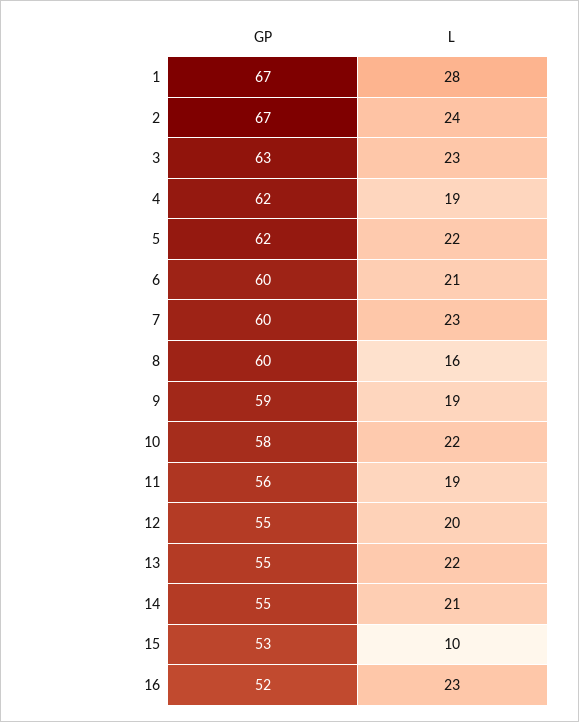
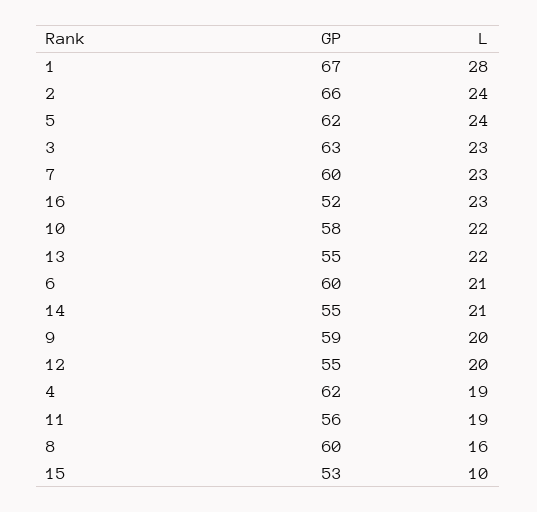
  {
    "GP": {
      "1": 67,
-     "2": 67,
+     "2": 66,
      "3": 63,
      "4": 62,
      "5": 62,
      "6": 60,
      "7": 60,
      "8": 60,
      "9": 59,
      "10": 58,
      "11": 56,
      "12": 55,
      "13": 55,
      "14": 55,
      "15": 53,
      "16": 52
    },
    "L": {
      "1": 28,
      "2": 24,
      "3": 23,
      "4": 19,
-     "5": 22,
+     "5": 24,
      "6": 21,
      "7": 23,
      "8": 16,
-     "9": 19,
+     "9": 20,
      "10": 22,
      "11": 19,
      "12": 20,
      "13": 22,
      "14": 21,
      "15": 10,
      "16": 23
    }
  }

